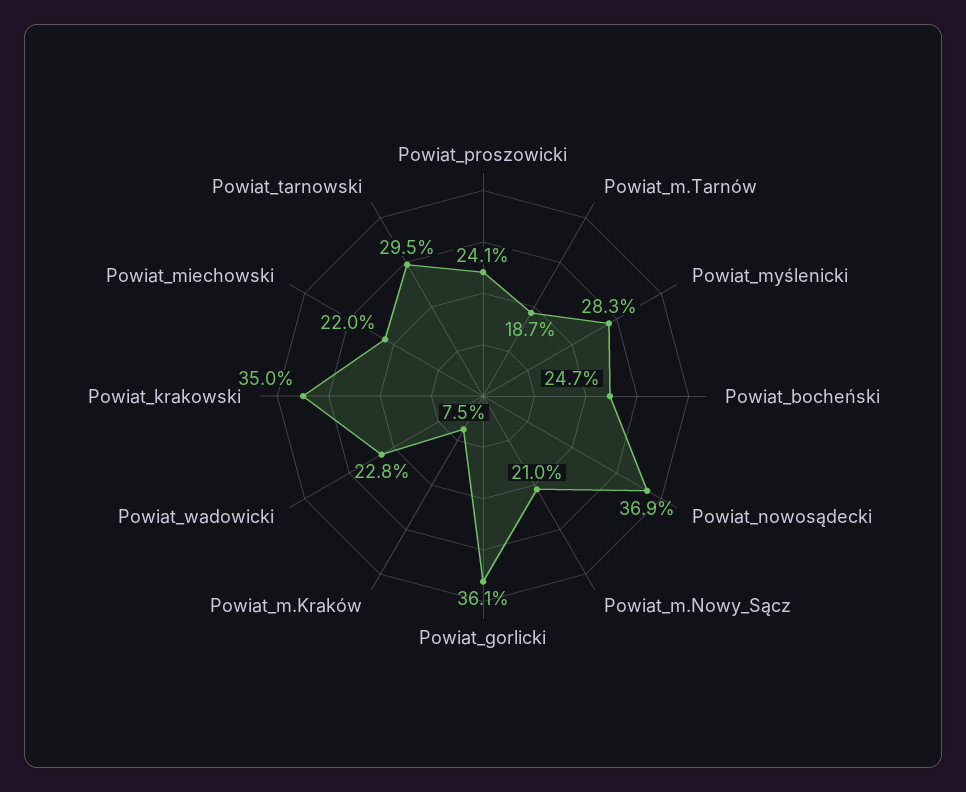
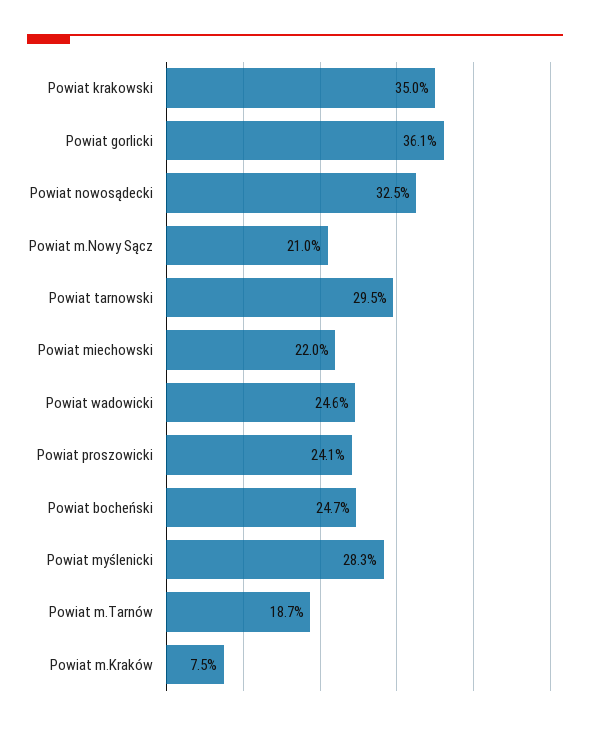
  {
    "Powiat_proszowicki": 24.1,
    "Powiat_m.Tarnów": 18.7,
    "Powiat_myślenicki": 28.3,
    "Powiat_bocheński": 24.7,
-   "Powiat_nowosądecki": 36.9,
+   "Powiat_nowosądecki": 32.5,
    "Powiat_m.Nowy_Sącz": 21,
    "Powiat_gorlicki": 36.1,
    "Powiat_m.Kraków": 7.5,
-   "Powiat_wadowicki": 22.8,
+   "Powiat_wadowicki": 24.6,
    "Powiat_krakowski": 35,
    "Powiat_miechowski": 22,
    "Powiat_tarnowski": 29.5
  }

